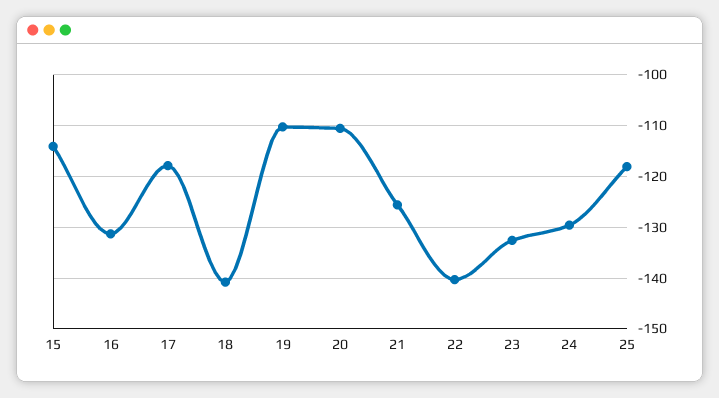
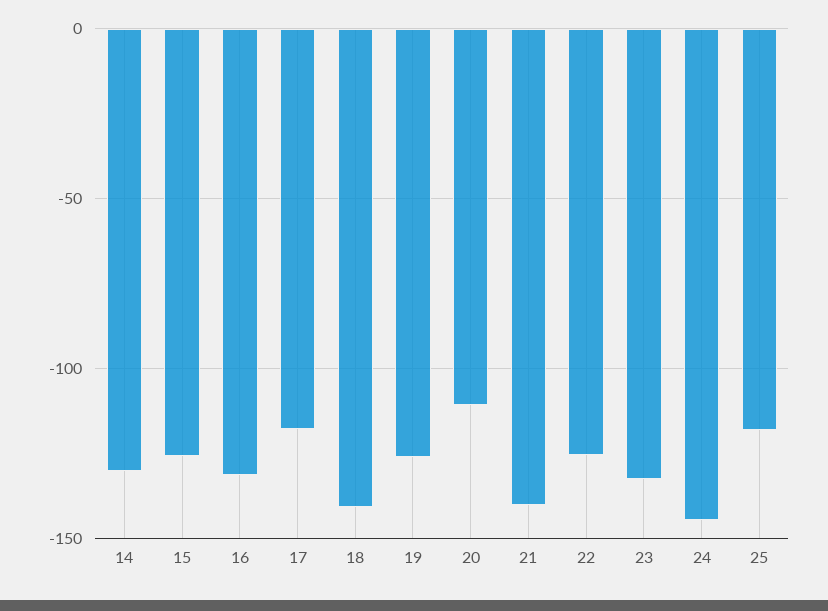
  {
-   "15": -114,
+   "15": -125,
    "16": -132,
    "17": -118,
    "18": -140,
-   "19": -110,
+   "19": -125,
    "20": -110,
-   "21": -126,
+   "21": -140,
-   "22": -140,
+   "22": -125,
    "23": -132,
-   "24": -130,
+   "24": -145,
-   "25": -118
+   "25": -118,
+   "14": -130
  }

